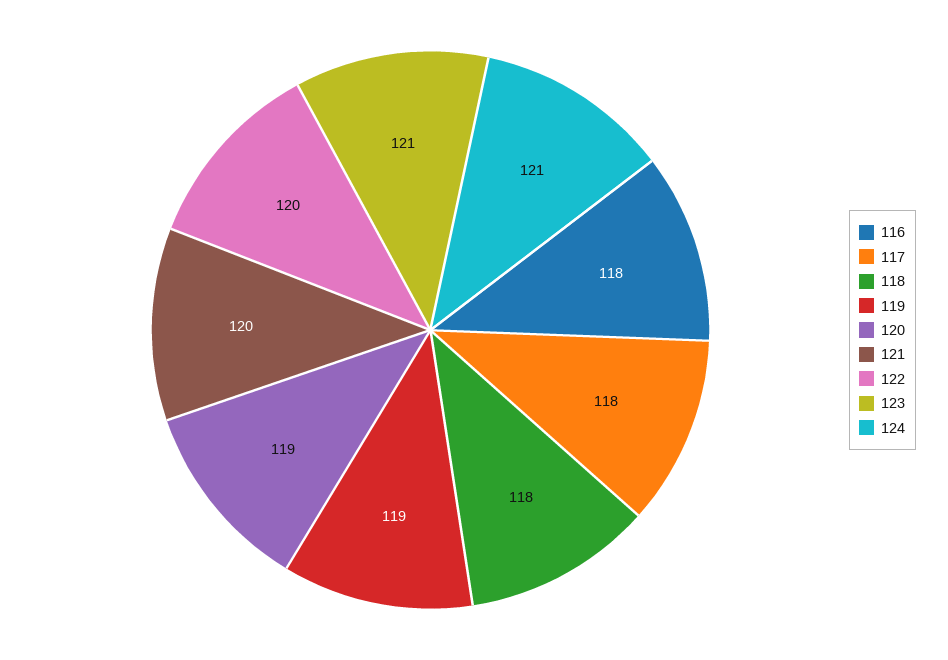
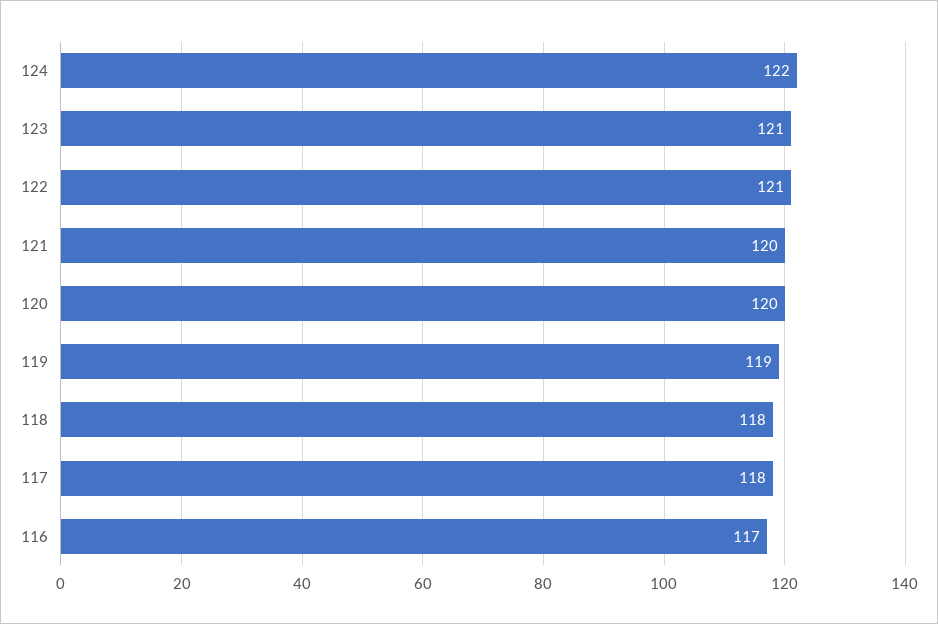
  {
-   "116": 118,
+   "116": 117,
    "117": 118,
    "118": 118,
    "119": 119,
-   "120": 119,
+   "120": 120,
    "121": 120,
-   "122": 120,
+   "122": 121,
    "123": 121,
-   "124": 121
+   "124": 122
  }

